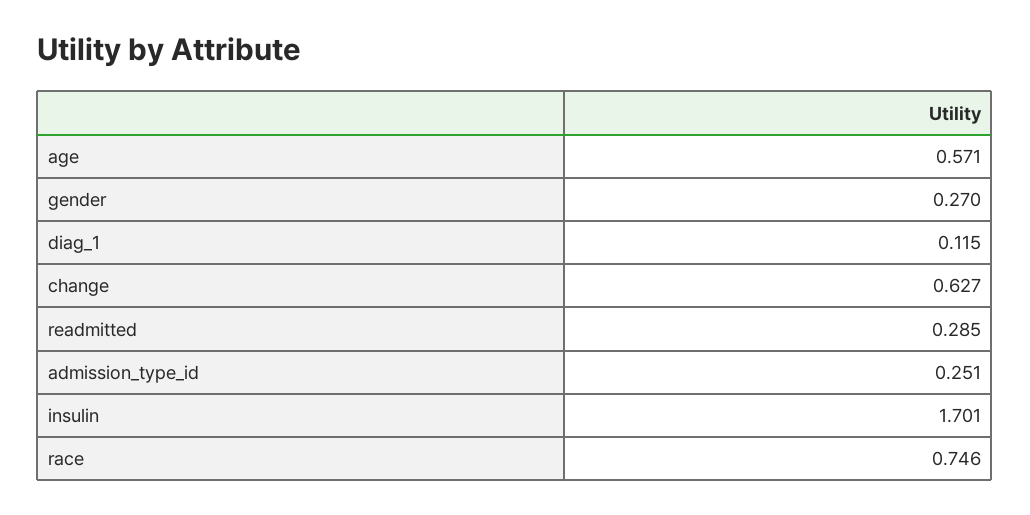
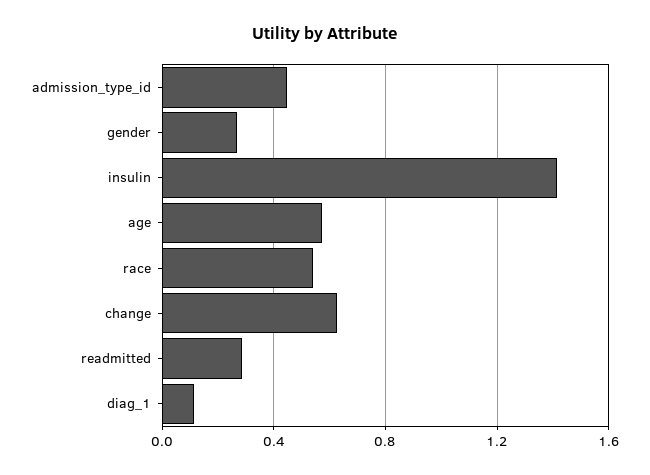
  {
    "age": 0.571,
    "gender": 0.27,
    "diag_1": 0.115,
    "change": 0.627,
    "readmitted": 0.285,
-   "admission_type_id": 0.251,
+   "admission_type_id": 0.45,
-   "insulin": 1.701,
+   "insulin": 1.4,
-   "race": 0.746
+   "race": 0.55
  }

